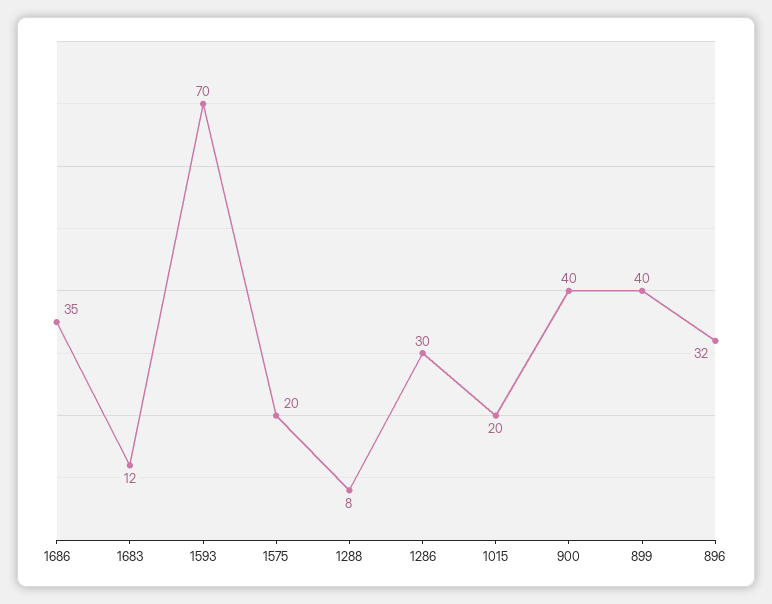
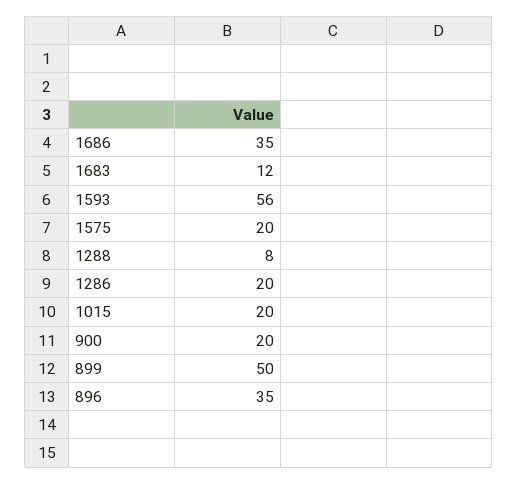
  {
    "1686": 35,
    "1683": 12,
-   "1593": 70,
+   "1593": 56,
    "1575": 20,
    "1288": 8,
-   "1286": 30,
+   "1286": 20,
    "1015": 20,
-   "900": 40,
+   "900": 20,
-   "899": 40,
+   "899": 50,
-   "896": 32
+   "896": 35
  }

